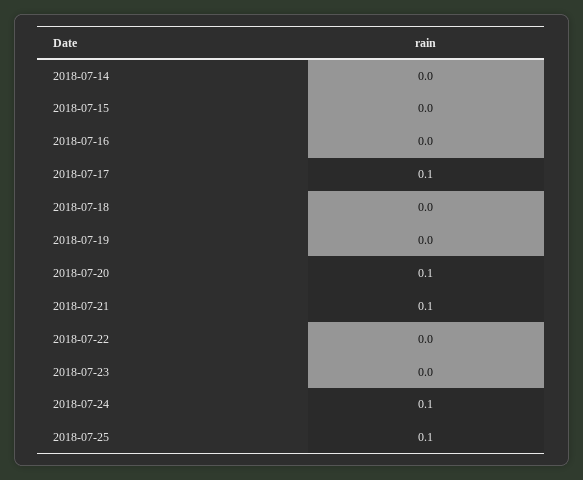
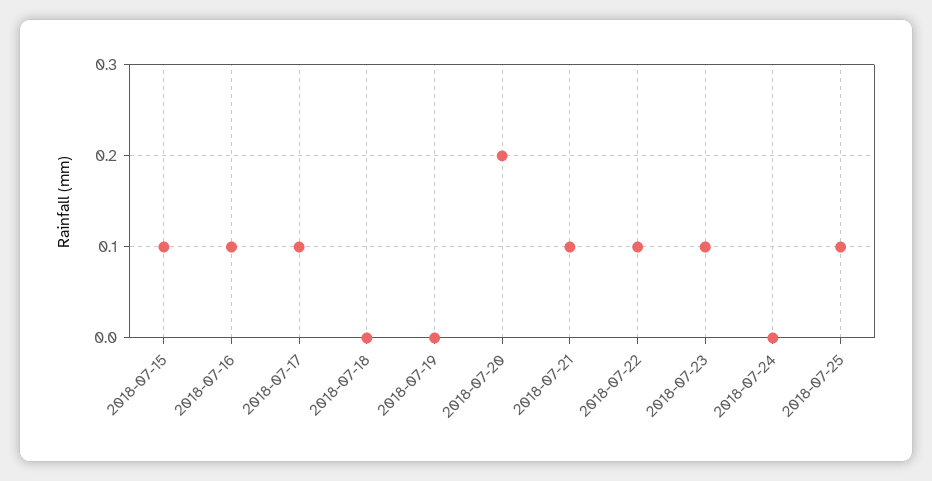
  {
-   "2018-07-14": 0,
-   "2018-07-15": 0,
+   "2018-07-15": 0.1,
-   "2018-07-16": 0,
+   "2018-07-16": 0.1,
    "2018-07-17": 0.1,
    "2018-07-18": 0,
    "2018-07-19": 0,
-   "2018-07-20": 0.1,
+   "2018-07-20": 0.2,
    "2018-07-21": 0.1,
-   "2018-07-22": 0,
+   "2018-07-22": 0.1,
-   "2018-07-23": 0,
+   "2018-07-23": 0.1,
-   "2018-07-24": 0.1,
+   "2018-07-24": 0,
    "2018-07-25": 0.1
  }

